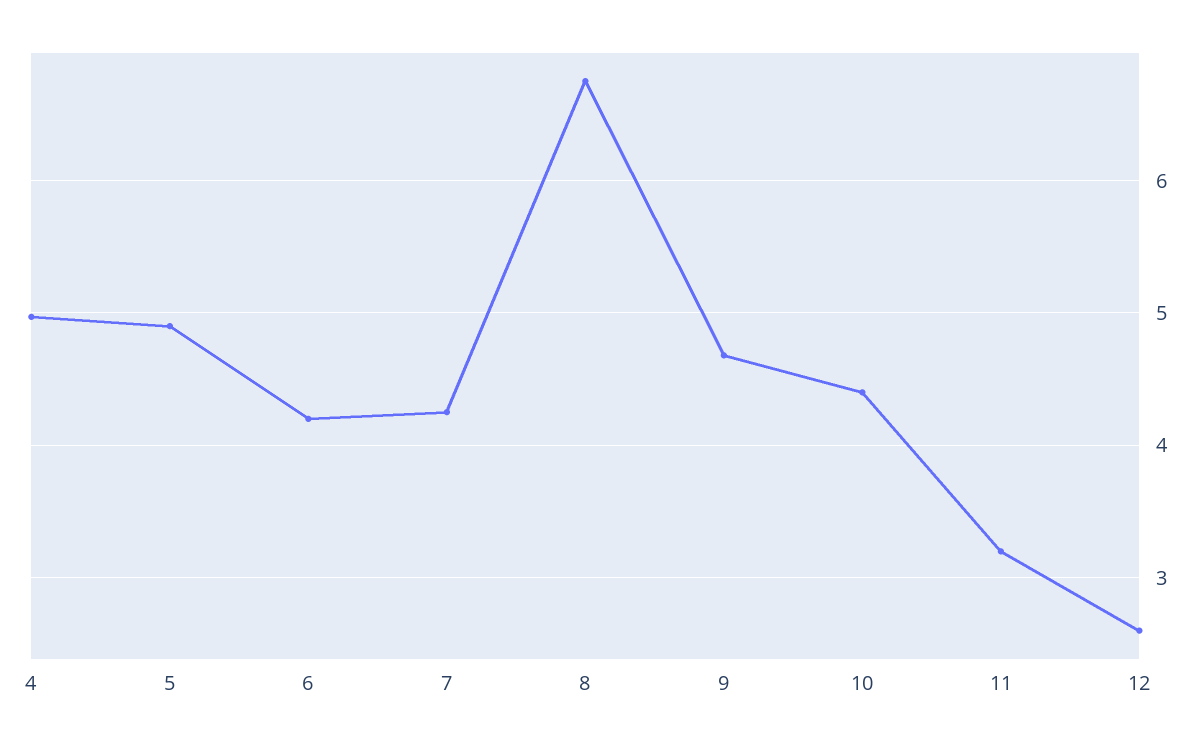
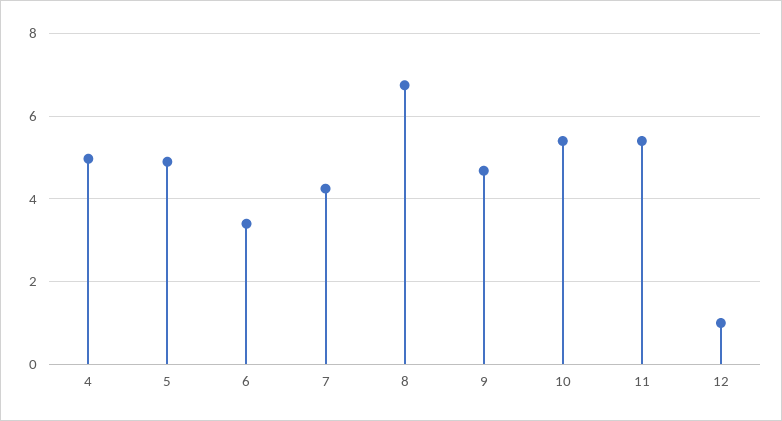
  {
    "4": 5,
    "5": 4.9,
-   "6": 4.2,
+   "6": 3.4,
    "7": 4.3,
    "8": 6.8,
    "9": 4.7,
-   "10": 4.4,
+   "10": 5.4,
-   "11": 3.2,
+   "11": 5.4,
-   "12": 2.6
+   "12": 1
  }

